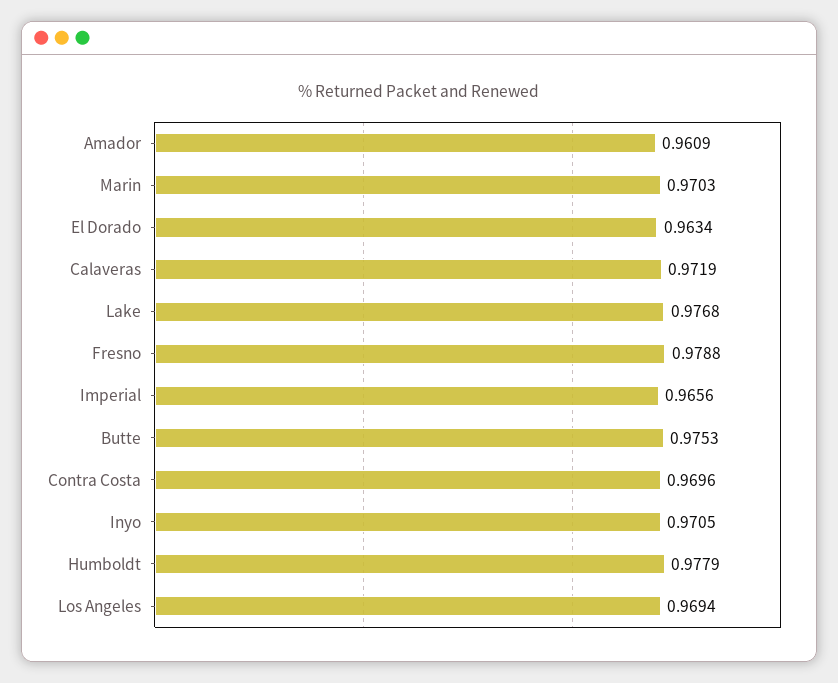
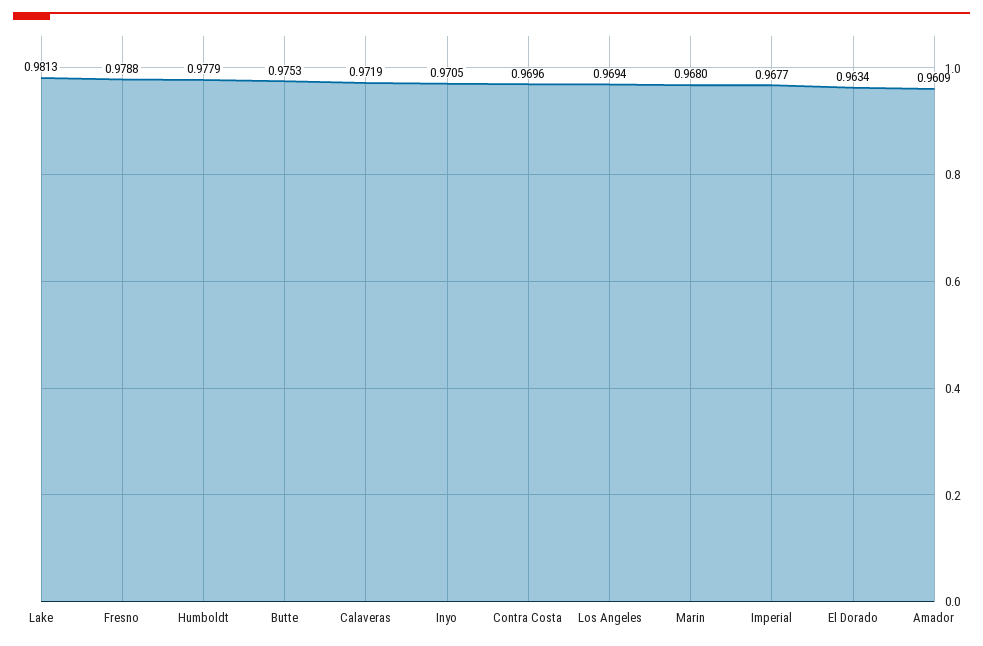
  {
    "Amador": 0.9609,
-   "Marin": 0.9703,
+   "Marin": 0.968,
    "El Dorado": 0.9634,
    "Calaveras": 0.9719,
-   "Lake": 0.9768,
+   "Lake": 0.9813,
    "Fresno": 0.9788,
-   "Imperial": 0.9656,
+   "Imperial": 0.9677,
    "Butte": 0.9753,
    "Contra Costa": 0.9696,
    "Inyo": 0.9705,
    "Humboldt": 0.9779,
    "Los Angeles": 0.9694
  }

